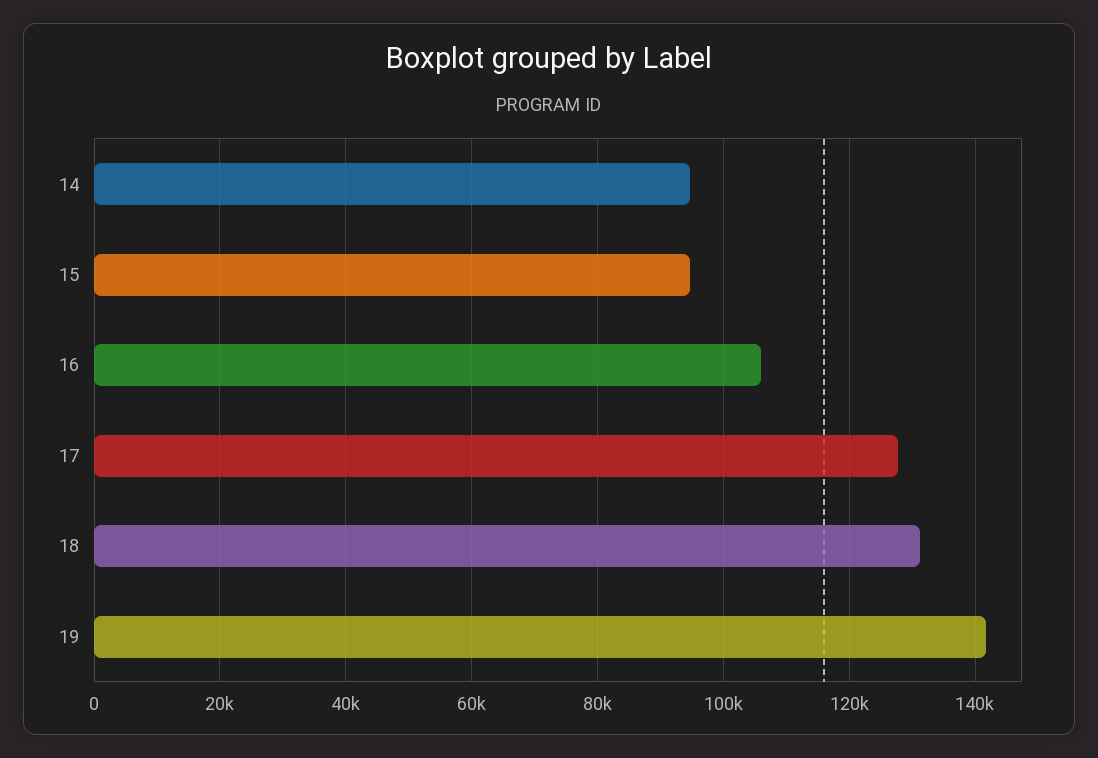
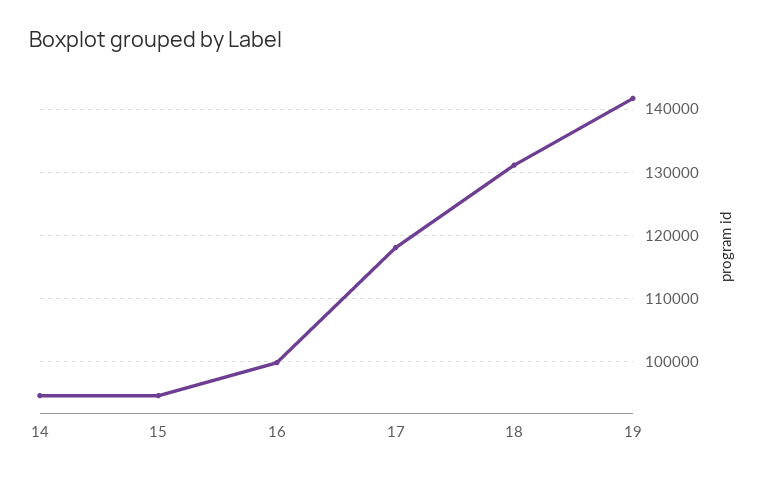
  {
    "14": 95000,
    "15": 95000,
-   "16": 106000,
+   "16": 100000,
-   "17": 128000,
+   "17": 118000,
    "18": 131000,
    "19": 142000
  }

